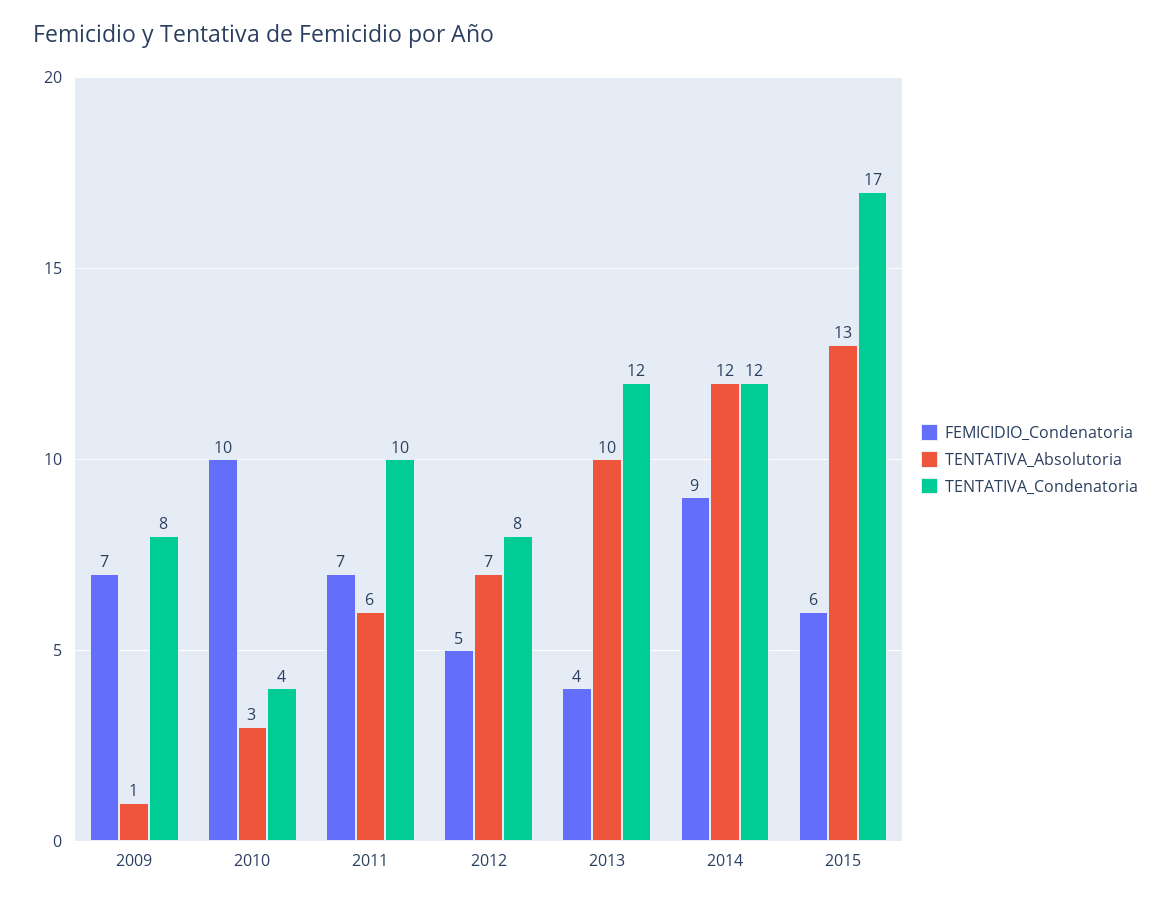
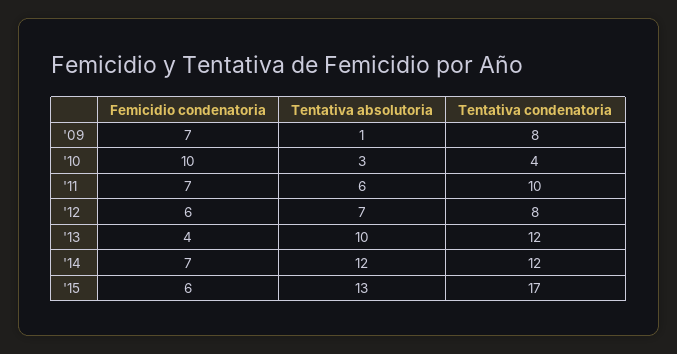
  {
    "FEMICIDIO_Condenatoria": {
      "2009": 7,
      "2010": 10,
      "2011": 7,
-     "2012": 5,
+     "2012": 6,
      "2013": 4,
-     "2014": 9,
+     "2014": 7,
      "2015": 6
    },
    "TENTATIVA_Absolutoria": {
      "2009": 1,
      "2010": 3,
      "2011": 6,
      "2012": 7,
      "2013": 10,
      "2014": 12,
      "2015": 13
    },
    "TENTATIVA_Condenatoria": {
      "2009": 8,
      "2010": 4,
      "2011": 10,
      "2012": 8,
      "2013": 12,
      "2014": 12,
      "2015": 17
    }
  }

